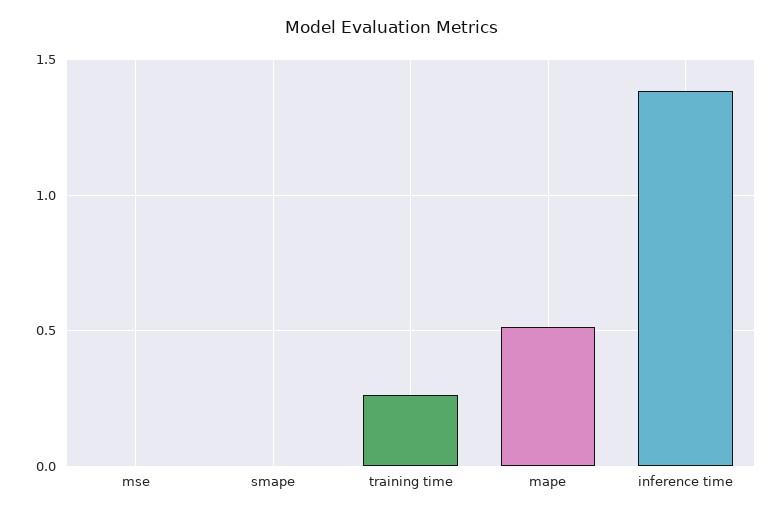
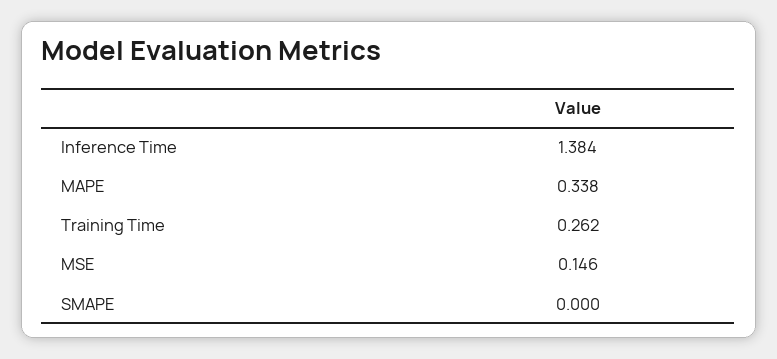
  {
-   "mse": 0,
+   "mse": 0.146,
    "smape": 0,
    "training time": 0.262,
-   "mape": 0.5,
+   "mape": 0.338,
    "inference time": 1.384
  }

